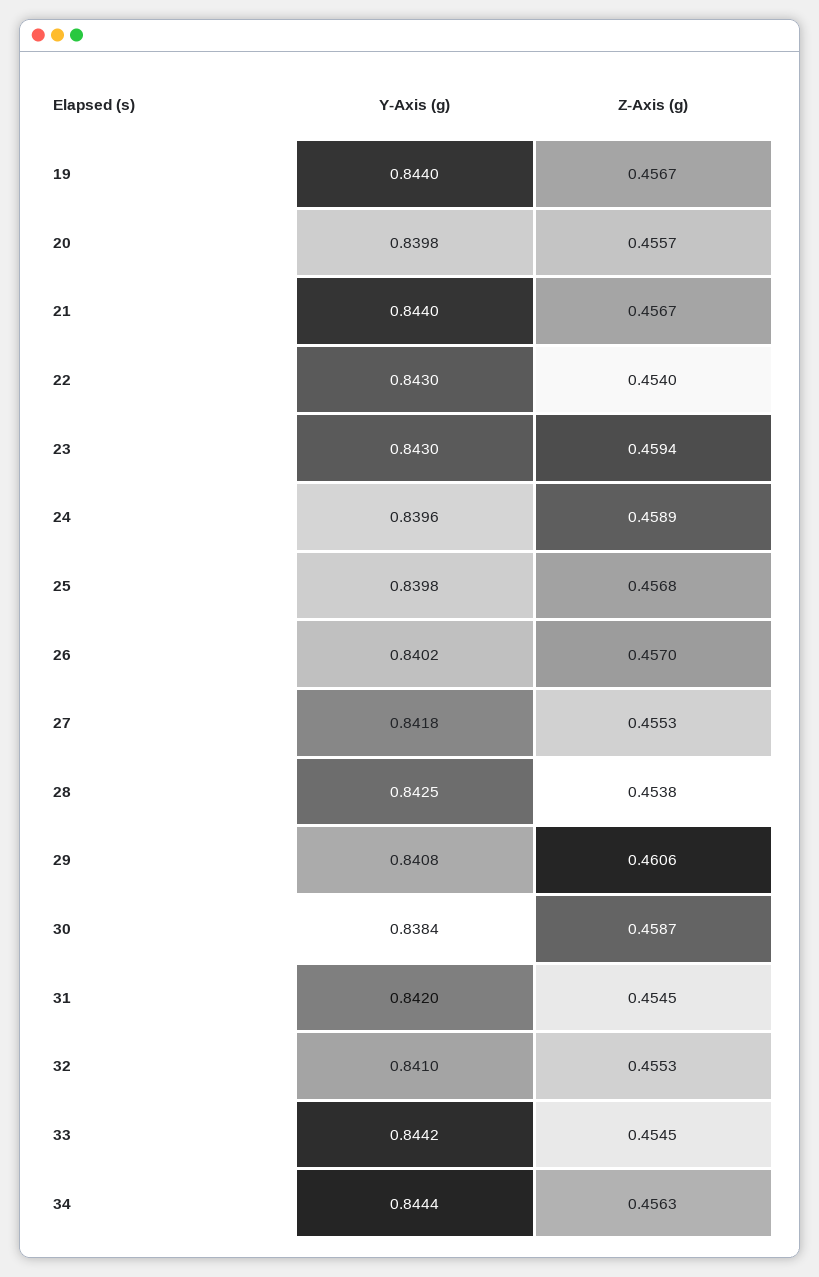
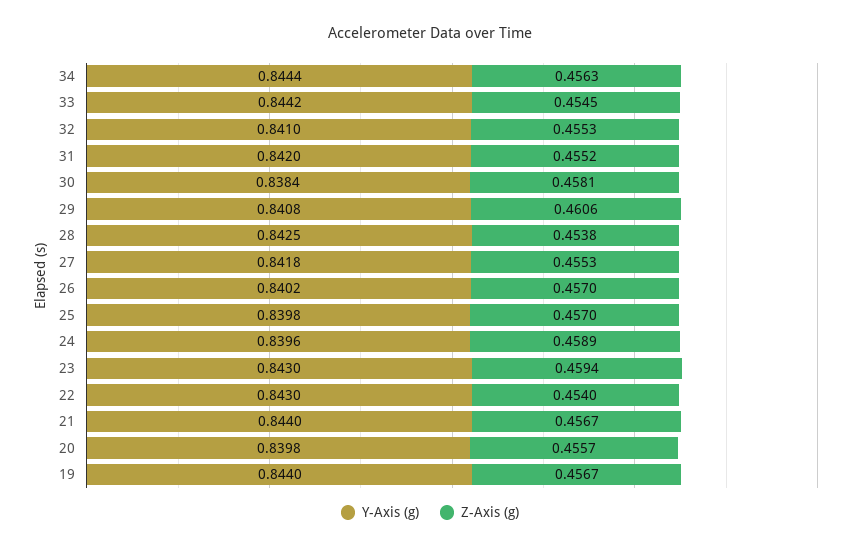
  {
    "Y-Axis (g)": {
      "19": 0.844,
      "20": 0.8398,
      "21": 0.844,
      "22": 0.843,
      "23": 0.843,
      "24": 0.8396,
      "25": 0.8398,
      "26": 0.8402,
      "27": 0.8418,
      "28": 0.8425,
      "29": 0.8408,
      "30": 0.8384,
      "31": 0.842,
      "32": 0.841,
      "33": 0.8442,
      "34": 0.8444
    },
    "Z-Axis (g)": {
      "19": 0.4567,
      "20": 0.4557,
      "21": 0.4567,
      "22": 0.454,
      "23": 0.4594,
      "24": 0.4589,
-     "25": 0.4568,
+     "25": 0.457,
      "26": 0.457,
      "27": 0.4553,
      "28": 0.4538,
      "29": 0.4606,
-     "30": 0.4587,
+     "30": 0.4581,
-     "31": 0.4545,
+     "31": 0.4552,
      "32": 0.4553,
      "33": 0.4545,
      "34": 0.4563
    }
  }

